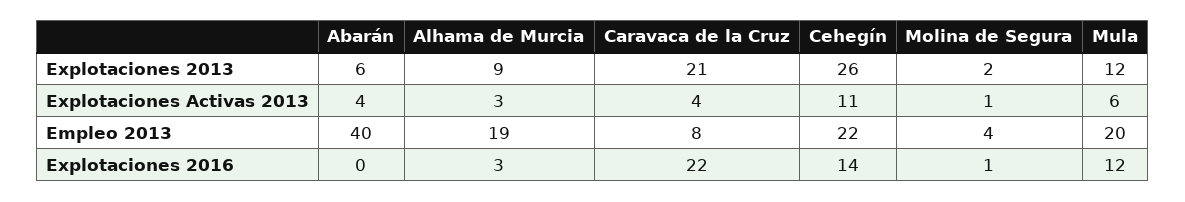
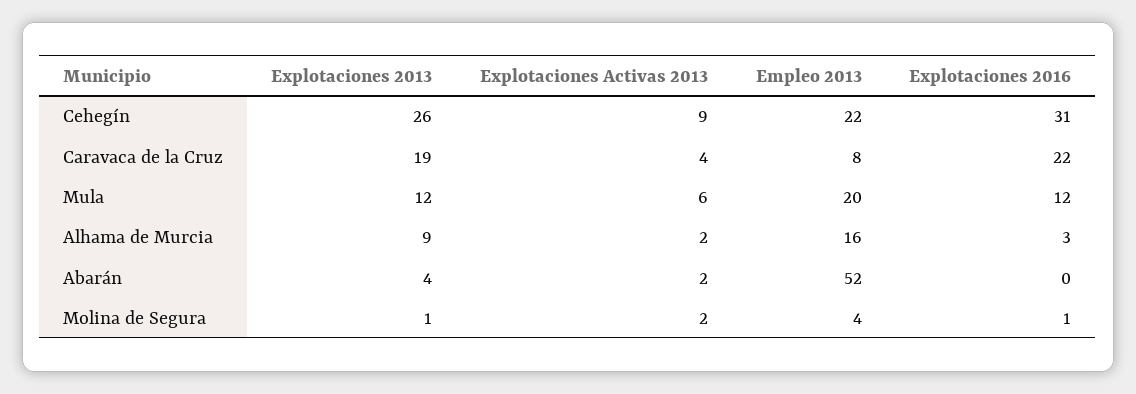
  {
    "Abarán": {
-     "Explotaciones 2013": 6,
+     "Explotaciones 2013": 4,
-     "Explotaciones Activas 2013": 4,
+     "Explotaciones Activas 2013": 2,
-     "Empleo 2013": 40,
+     "Empleo 2013": 52,
      "Explotaciones 2016": 0
    },
    "Alhama de Murcia": {
      "Explotaciones 2013": 9,
-     "Explotaciones Activas 2013": 3,
+     "Explotaciones Activas 2013": 2,
-     "Empleo 2013": 19,
+     "Empleo 2013": 16,
      "Explotaciones 2016": 3
    },
    "Caravaca de la Cruz": {
-     "Explotaciones 2013": 21,
+     "Explotaciones 2013": 19,
      "Explotaciones Activas 2013": 4,
      "Empleo 2013": 8,
      "Explotaciones 2016": 22
    },
    "Cehegín": {
      "Explotaciones 2013": 26,
-     "Explotaciones Activas 2013": 11,
+     "Explotaciones Activas 2013": 9,
      "Empleo 2013": 22,
-     "Explotaciones 2016": 14
+     "Explotaciones 2016": 31
    },
    "Molina de Segura": {
-     "Explotaciones 2013": 2,
+     "Explotaciones 2013": 1,
-     "Explotaciones Activas 2013": 1,
+     "Explotaciones Activas 2013": 2,
      "Empleo 2013": 4,
      "Explotaciones 2016": 1
    },
    "Mula": {
      "Explotaciones 2013": 12,
      "Explotaciones Activas 2013": 6,
      "Empleo 2013": 20,
      "Explotaciones 2016": 12
    }
  }

